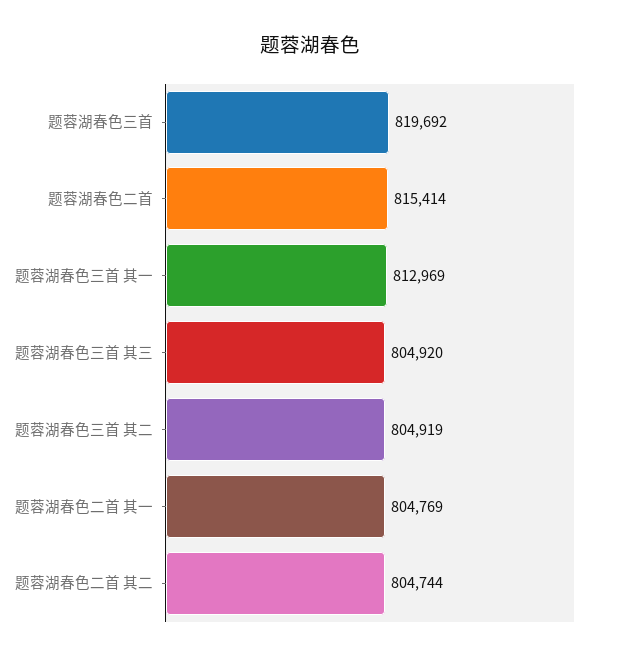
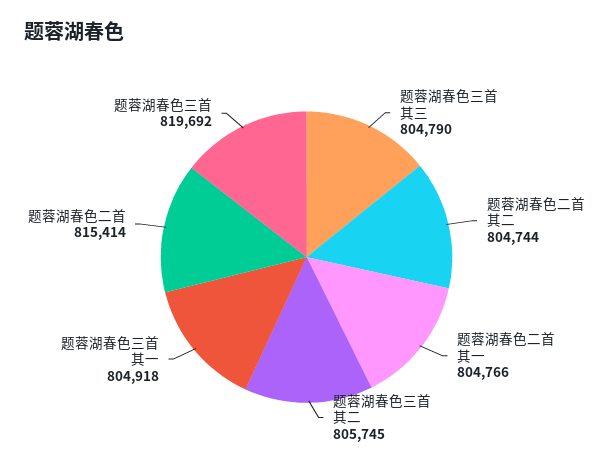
  {
    "题蓉湖春色三首": 819692,
    "题蓉湖春色二首": 815414,
-   "题蓉湖春色三首 其一": 812969,
+   "题蓉湖春色三首 其一": 804918,
-   "题蓉湖春色三首 其三": 804920,
+   "题蓉湖春色三首 其三": 804790,
-   "题蓉湖春色三首 其二": 804919,
+   "题蓉湖春色三首 其二": 805745,
-   "题蓉湖春色二首 其一": 804769,
+   "题蓉湖春色二首 其一": 804766,
    "题蓉湖春色二首 其二": 804744
  }

